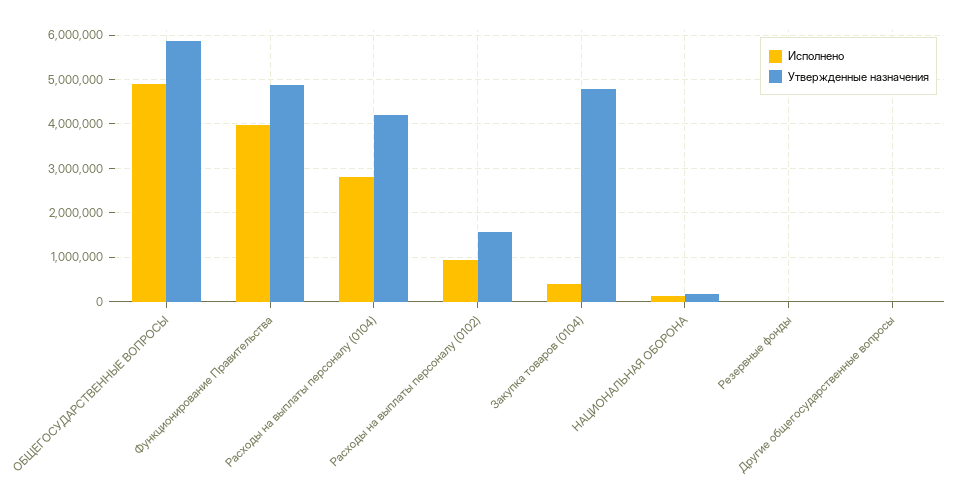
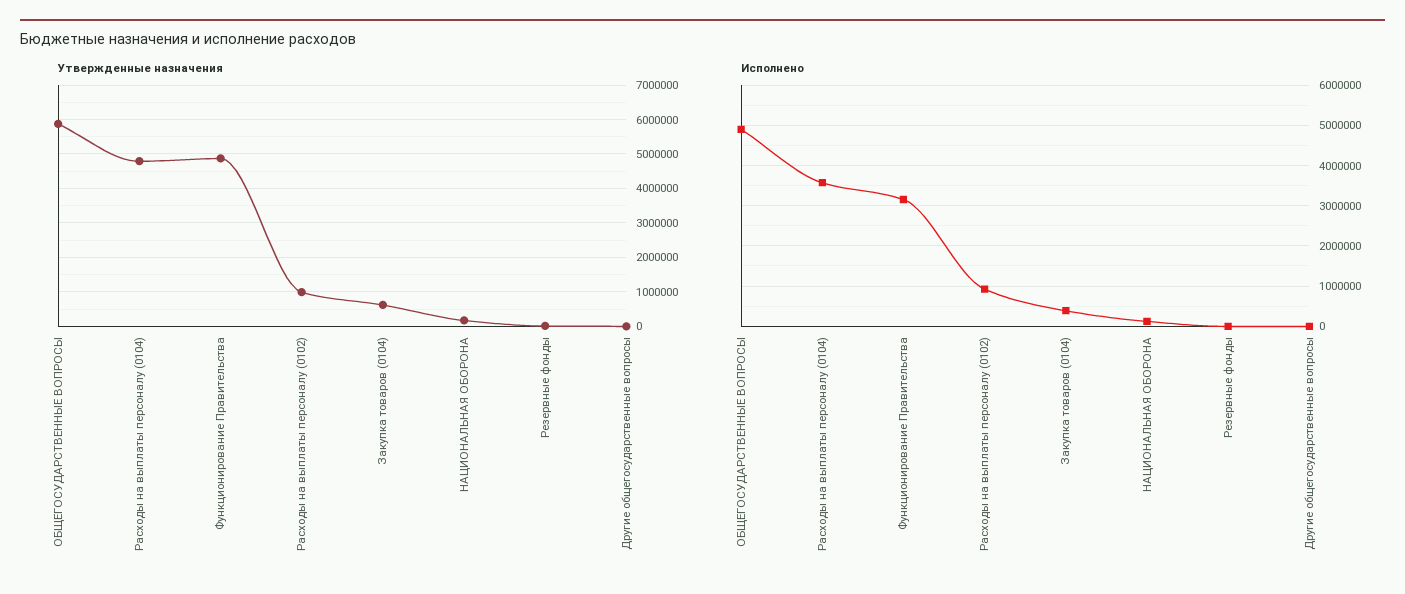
  {
    "Исполнено": {
      "ОБЩЕГОСУДАРСТВЕННЫЕ ВОПРОСЫ": 4800000,
-     "Функционирование Правительства": 4000000,
+     "Функционирование Правительства": 3200000,
-     "Расходы на выплаты персоналу (0104)": 2800000,
+     "Расходы на выплаты персоналу (0104)": 3600000,
      "Расходы на выплаты персоналу (0102)": 1000000,
      "Закупка товаров (0104)": 400000,
      "НАЦИОНАЛЬНАЯ ОБОРОНА": 200000,
      "Резервные фонды": 0,
      "Другие общегосударственные вопросы": 0
    },
    "Утвержденные назначения": {
      "ОБЩЕГОСУДАРСТВЕННЫЕ ВОПРОСЫ": 5800000,
      "Функционирование Правительства": 4800000,
-     "Расходы на выплаты персоналу (0104)": 4200000,
+     "Расходы на выплаты персоналу (0104)": 4800000,
-     "Расходы на выплаты персоналу (0102)": 1600000,
+     "Расходы на выплаты персоналу (0102)": 1000000,
-     "Закупка товаров (0104)": 4800000,
+     "Закупка товаров (0104)": 600000,
      "НАЦИОНАЛЬНАЯ ОБОРОНА": 200000,
      "Резервные фонды": 0,
      "Другие общегосударственные вопросы": 0
    }
  }

